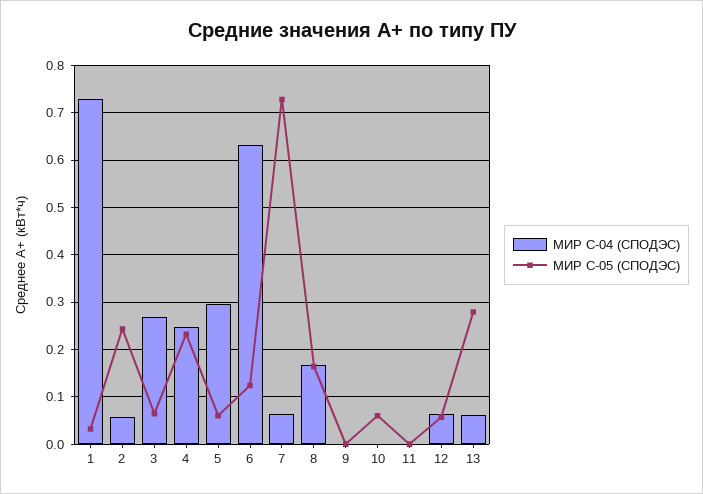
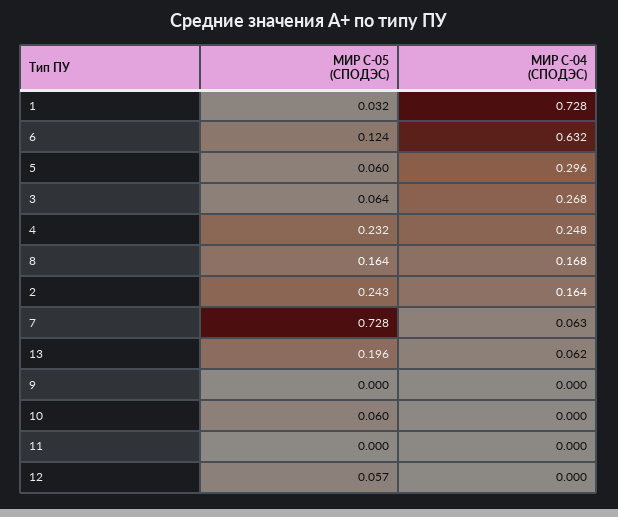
  {
    "МИР С-04 (СПОДЭС)": {
      "1": 0.728,
-     "2": 0.06,
+     "2": 0.164,
      "3": 0.268,
      "4": 0.248,
      "5": 0.296,
      "6": 0.632,
      "7": 0.063,
      "8": 0.168,
      "9": 0,
      "10": 0,
      "11": 0,
-     "12": 0.06,
+     "12": 0,
      "13": 0.062
    },
    "МИР С-05 (СПОДЭС)": {
      "1": 0.032,
      "2": 0.243,
      "3": 0.064,
      "4": 0.232,
      "5": 0.06,
      "6": 0.124,
      "7": 0.728,
      "8": 0.164,
      "9": 0,
      "10": 0.06,
      "11": 0,
      "12": 0.057,
-     "13": 0.28
+     "13": 0.196
    }
  }

